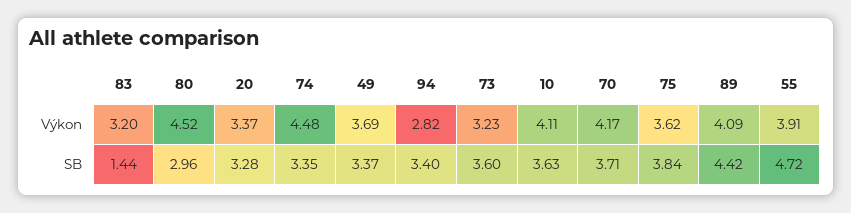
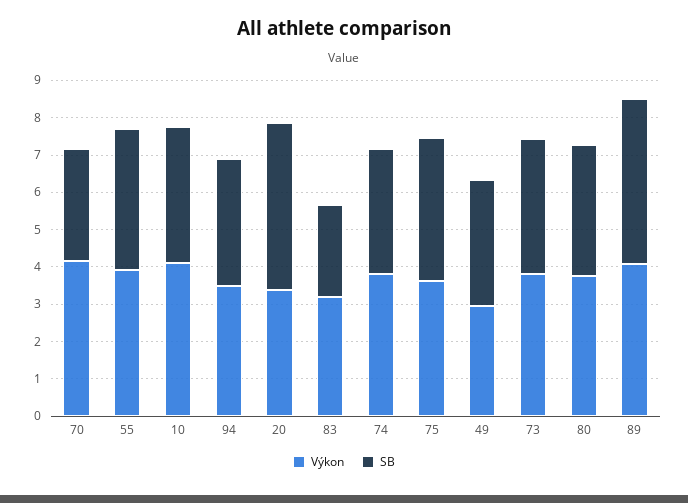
  {
    "Výkon": {
      "83": 3.2,
-     "80": 4.52,
+     "80": 3.75,
      "20": 3.37,
-     "74": 4.48,
+     "74": 3.75,
-     "49": 3.69,
+     "49": 3,
-     "94": 2.82,
+     "94": 3.5,
-     "73": 3.23,
+     "73": 3.75,
      "10": 4.11,
      "70": 4.17,
      "75": 3.62,
      "89": 4.09,
      "55": 3.91
    },
    "SB": {
-     "83": 1.44,
+     "83": 2.5,
-     "80": 2.96,
+     "80": 3.5,
-     "20": 3.28,
+     "20": 4.5,
      "74": 3.35,
      "49": 3.37,
      "94": 3.4,
      "73": 3.6,
      "10": 3.63,
-     "70": 3.71,
+     "70": 3,
      "75": 3.84,
      "89": 4.42,
-     "55": 4.72
+     "55": 3.75
    }
  }

